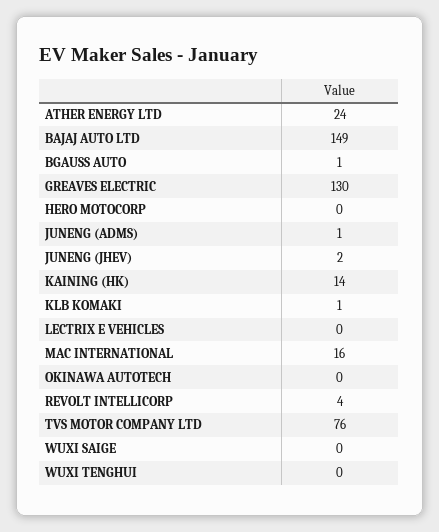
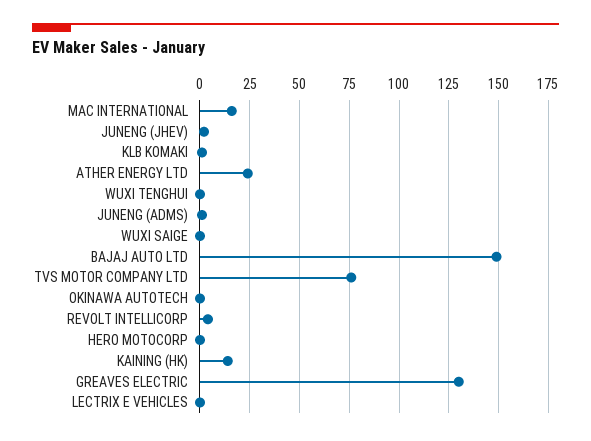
  {
    "ATHER ENERGY LTD": 24,
    "BAJAJ AUTO LTD": 149,
-   "BGAUSS AUTO": 1,
    "GREAVES ELECTRIC": 130,
    "HERO MOTOCORP": 0,
    "JUNENG (ADMS)": 1,
    "JUNENG (JHEV)": 2,
    "KAINING (HK)": 14,
    "KLB KOMAKI": 1,
    "LECTRIX E VEHICLES": 0,
    "MAC INTERNATIONAL": 16,
    "OKINAWA AUTOTECH": 0,
    "REVOLT INTELLICORP": 4,
    "TVS MOTOR COMPANY LTD": 76,
    "WUXI SAIGE": 0,
    "WUXI TENGHUI": 0
  }

